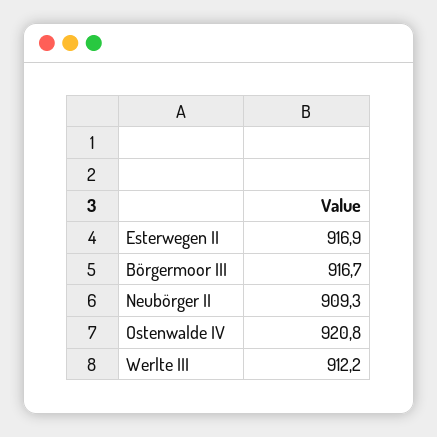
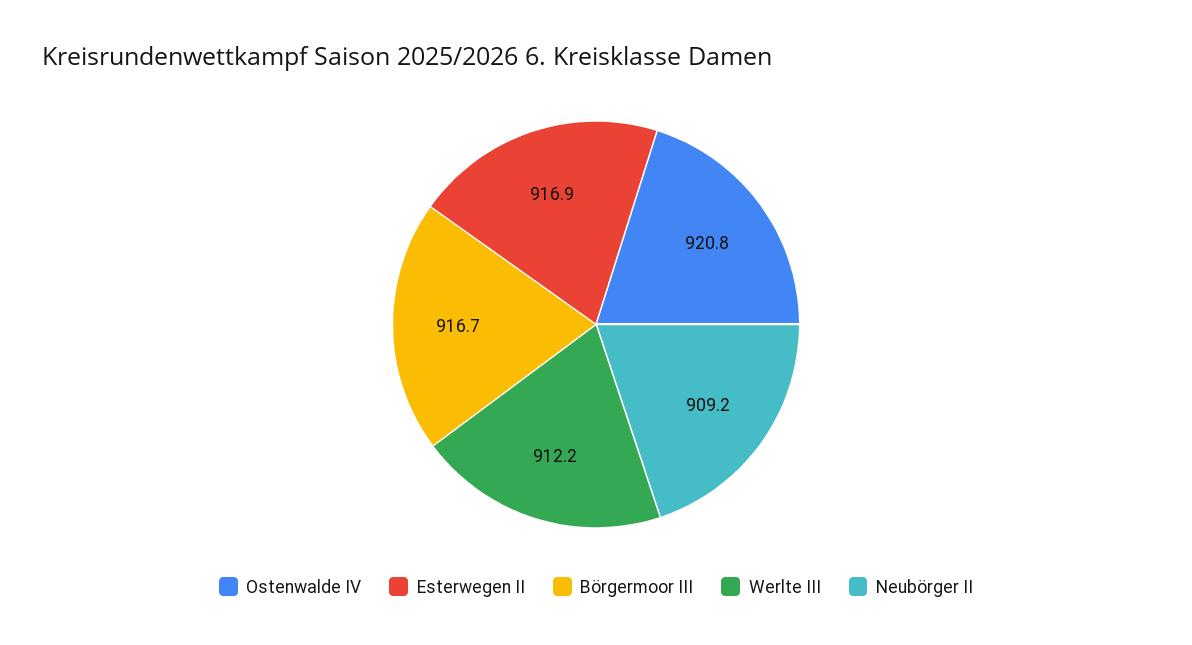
  {
    "Esterwegen II": 916.9,
    "Börgermoor III": 916.7,
-   "Neubörger II": 909.3,
+   "Neubörger II": 909.2,
    "Ostenwalde IV": 920.8,
    "Werlte III": 912.2
  }

